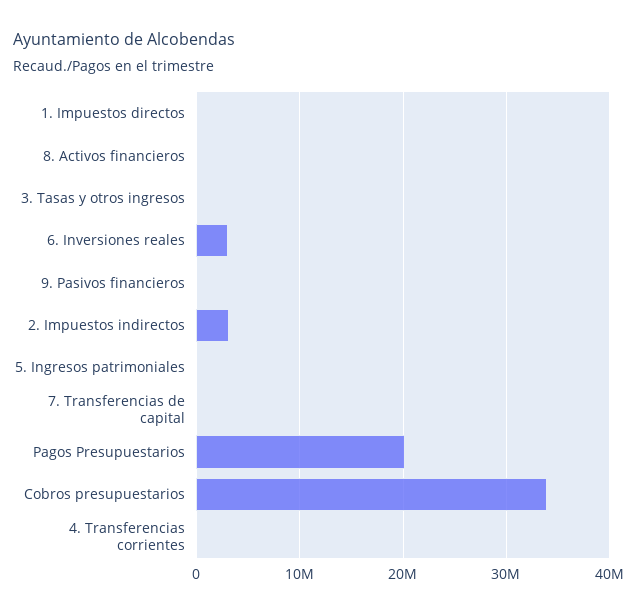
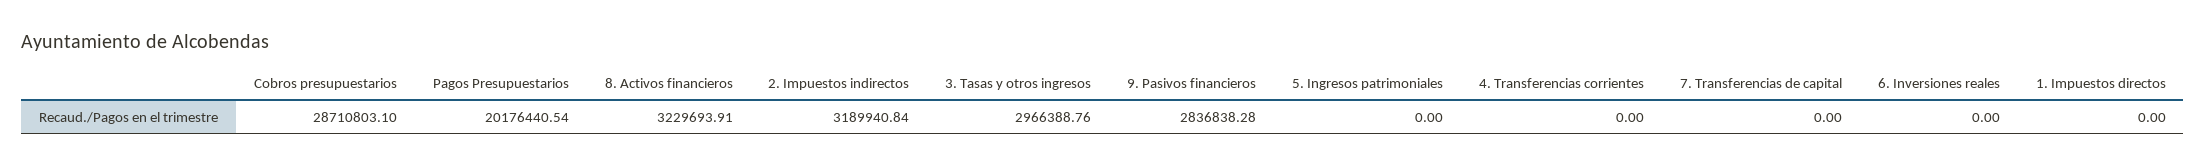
  {
    "1. Impuestos directos": 0,
-   "8. Activos financieros": 0,
+   "8. Activos financieros": 3229693.91,
-   "3. Tasas y otros ingresos": 0,
+   "3. Tasas y otros ingresos": 2966388.76,
-   "6. Inversiones reales": 3000000,
+   "6. Inversiones reales": 0,
-   "9. Pasivos financieros": 0,
+   "9. Pasivos financieros": 2836838.28,
    "2. Impuestos indirectos": 3189940.84,
    "5. Ingresos patrimoniales": 0,
    "7. Transferencias de capital": 0,
    "Pagos Presupuestarios": 20176440.54,
-   "Cobros presupuestarios": 34000000,
+   "Cobros presupuestarios": 28710803.1,
    "4. Transferencias corrientes": 0
  }

